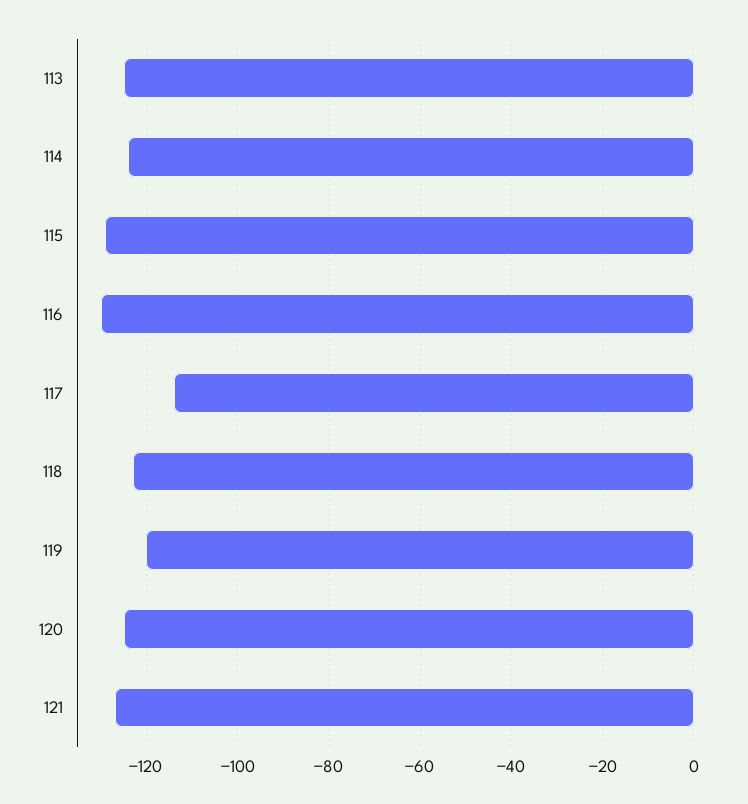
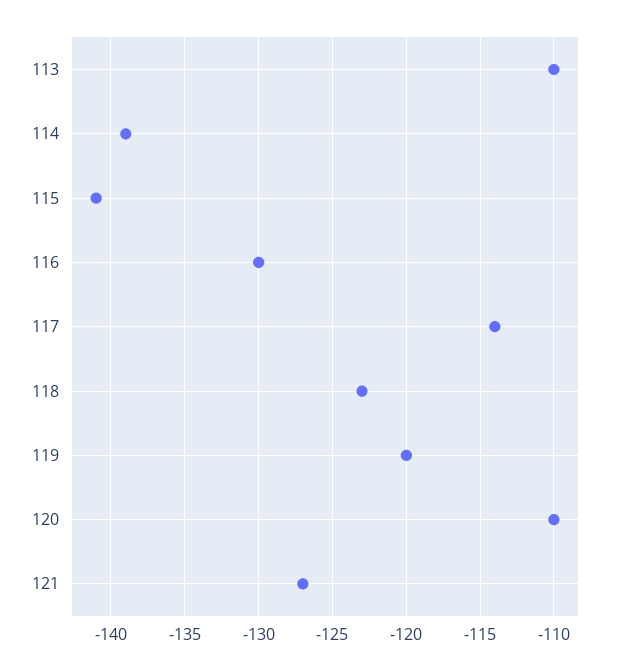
  {
-   "113": -125,
+   "113": -110,
-   "114": -125,
+   "114": -139,
-   "115": -130,
+   "115": -141,
    "116": -130,
    "117": -114,
    "118": -123,
    "119": -120,
-   "120": -125,
+   "120": -110,
    "121": -127
  }

